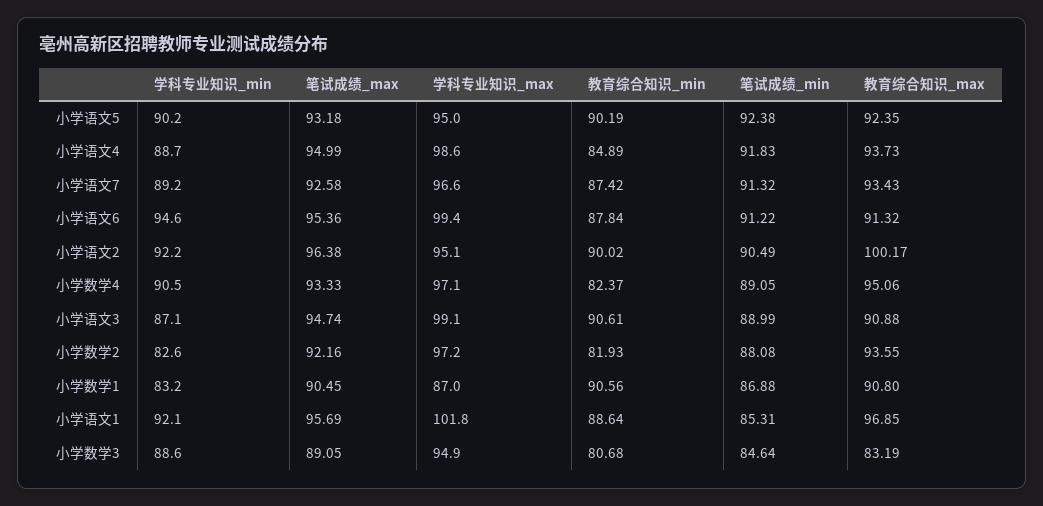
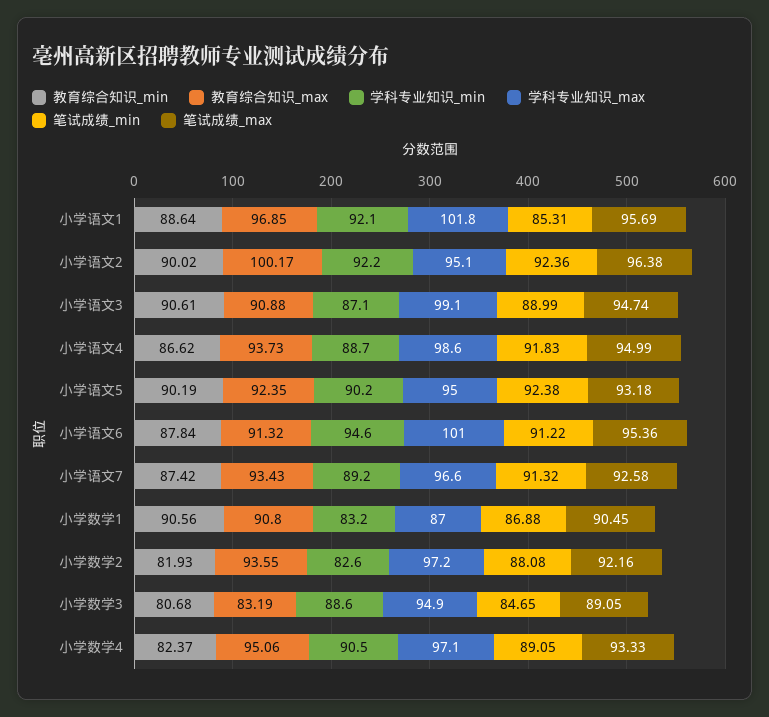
  {
    "学科专业知识_min": {
      "小学语文5": 90.2,
      "小学语文4": 88.7,
      "小学语文7": 89.2,
      "小学语文6": 94.6,
      "小学语文2": 92.2,
      "小学数学4": 90.5,
      "小学语文3": 87.1,
      "小学数学2": 82.6,
      "小学数学1": 83.2,
      "小学语文1": 92.1,
      "小学数学3": 88.6
    },
    "笔试成绩_max": {
      "小学语文5": 93.18,
      "小学语文4": 94.99,
      "小学语文7": 92.58,
      "小学语文6": 95.36,
      "小学语文2": 96.38,
      "小学数学4": 93.33,
      "小学语文3": 94.74,
      "小学数学2": 92.16,
      "小学数学1": 90.45,
      "小学语文1": 95.69,
      "小学数学3": 89.05
    },
    "学科专业知识_max": {
      "小学语文5": 95,
      "小学语文4": 98.6,
      "小学语文7": 96.6,
-     "小学语文6": 99.4,
+     "小学语文6": 101,
      "小学语文2": 95.1,
      "小学数学4": 97.1,
      "小学语文3": 99.1,
      "小学数学2": 97.2,
      "小学数学1": 87,
      "小学语文1": 101.8,
      "小学数学3": 94.9
    },
    "教育综合知识_min": {
      "小学语文5": 90.19,
-     "小学语文4": 84.89,
+     "小学语文4": 86.62,
      "小学语文7": 87.42,
      "小学语文6": 87.84,
      "小学语文2": 90.02,
      "小学数学4": 82.37,
      "小学语文3": 90.61,
      "小学数学2": 81.93,
      "小学数学1": 90.56,
      "小学语文1": 88.64,
      "小学数学3": 80.68
    },
    "笔试成绩_min": {
      "小学语文5": 92.38,
      "小学语文4": 91.83,
      "小学语文7": 91.32,
      "小学语文6": 91.22,
-     "小学语文2": 90.49,
+     "小学语文2": 92.36,
      "小学数学4": 89.05,
      "小学语文3": 88.99,
      "小学数学2": 88.08,
      "小学数学1": 86.88,
      "小学语文1": 85.31,
-     "小学数学3": 84.64
+     "小学数学3": 84.65
    },
    "教育综合知识_max": {
      "小学语文5": 92.35,
      "小学语文4": 93.73,
      "小学语文7": 93.43,
      "小学语文6": 91.32,
      "小学语文2": 100.17,
      "小学数学4": 95.06,
      "小学语文3": 90.88,
      "小学数学2": 93.55,
      "小学数学1": 90.8,
      "小学语文1": 96.85,
      "小学数学3": 83.19
    }
  }

